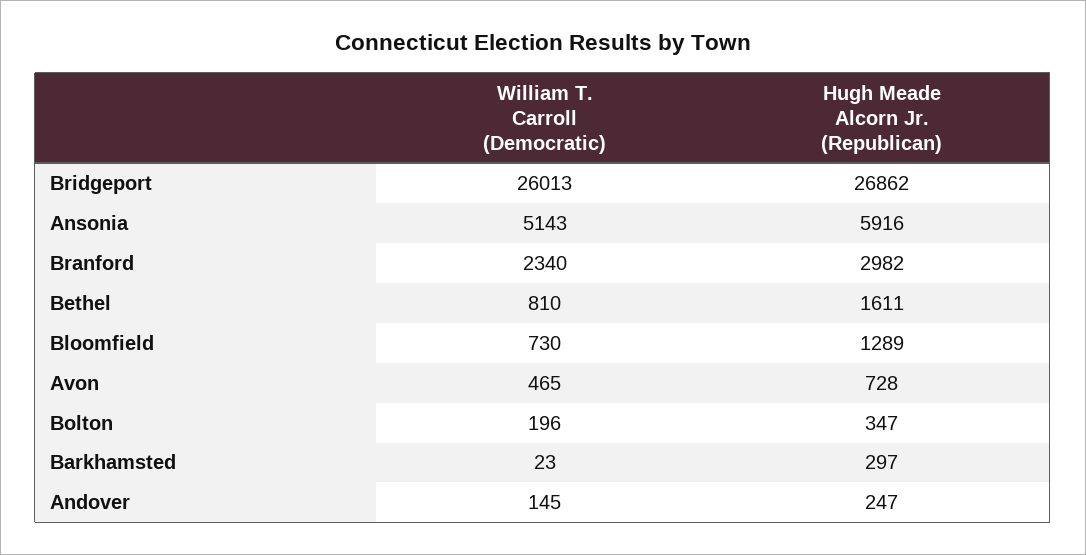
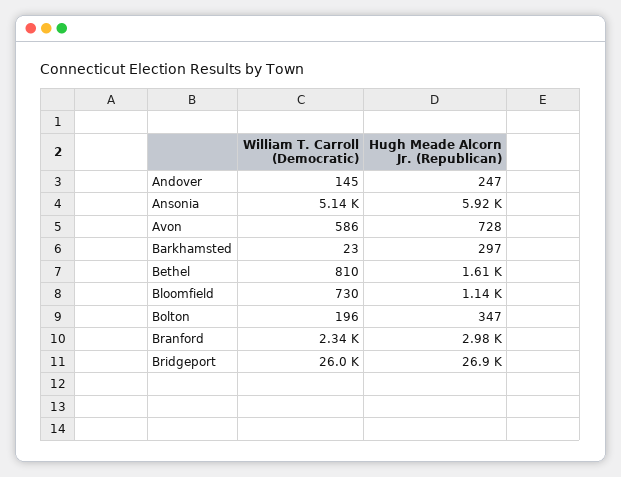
  {
    "William T. Carroll (Democratic)": {
      "Bridgeport": 26013,
      "Ansonia": 5143,
      "Branford": 2340,
      "Bethel": 810,
      "Bloomfield": 730,
-     "Avon": 465,
+     "Avon": 586,
      "Bolton": 196,
      "Barkhamsted": 23,
      "Andover": 145
    },
    "Hugh Meade Alcorn Jr. (Republican)": {
      "Bridgeport": 26862,
      "Ansonia": 5916,
      "Branford": 2982,
      "Bethel": 1611,
-     "Bloomfield": 1289,
+     "Bloomfield": 1140,
      "Avon": 728,
      "Bolton": 347,
      "Barkhamsted": 297,
      "Andover": 247
    }
  }

